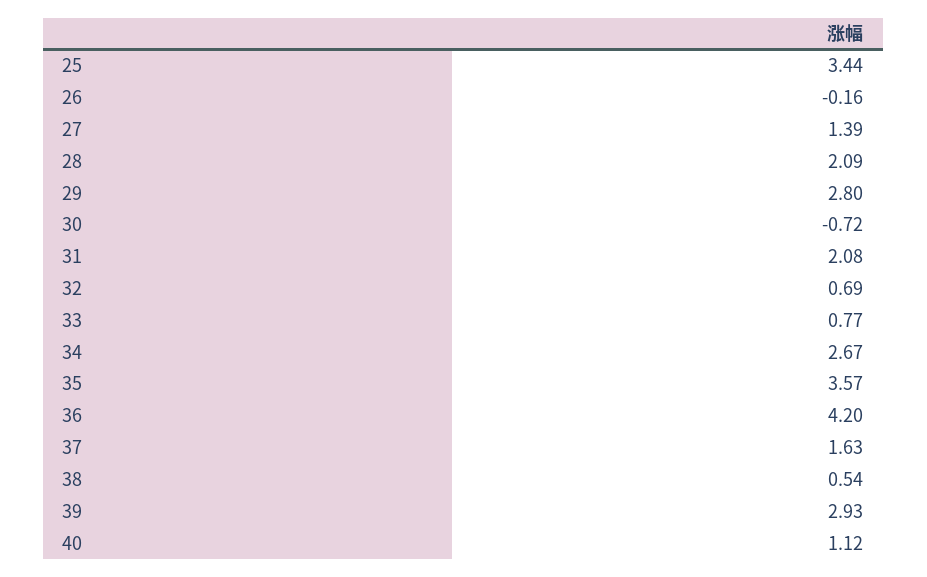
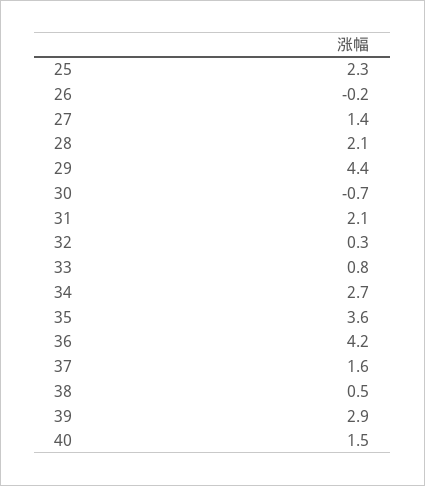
  {
-   "25": 3.44,
+   "25": 2.3,
    "26": -0.16,
    "27": 1.39,
    "28": 2.09,
-   "29": 2.8,
+   "29": 4.4,
    "30": -0.72,
    "31": 2.08,
-   "32": 0.69,
+   "32": 0.3,
    "33": 0.77,
    "34": 2.67,
    "35": 3.57,
    "36": 4.2,
    "37": 1.63,
    "38": 0.54,
    "39": 2.93,
-   "40": 1.12
+   "40": 1.5
  }

